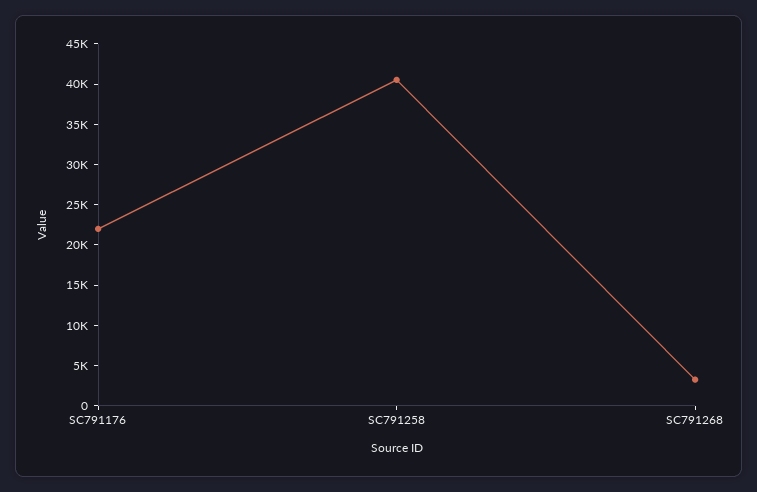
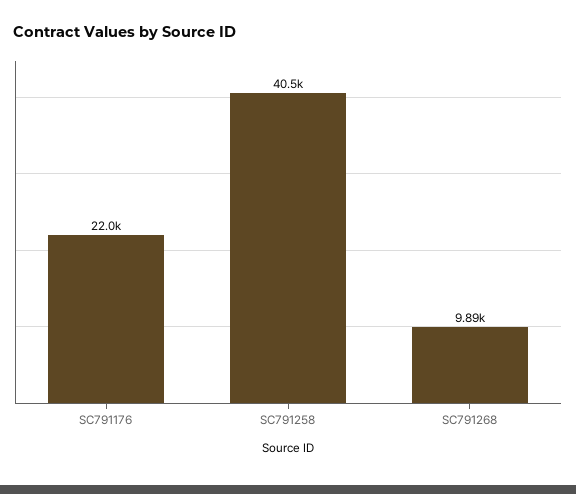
  {
    "SC791176": 22000,
    "SC791258": 40500,
-   "SC791268": 3000
+   "SC791268": 9890
  }

